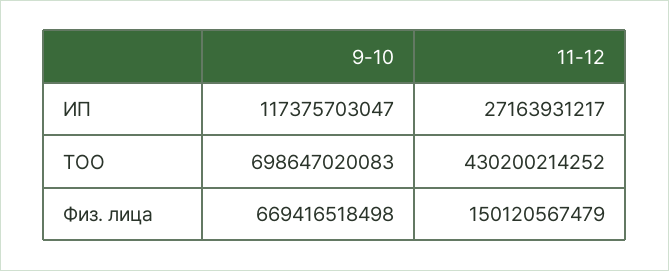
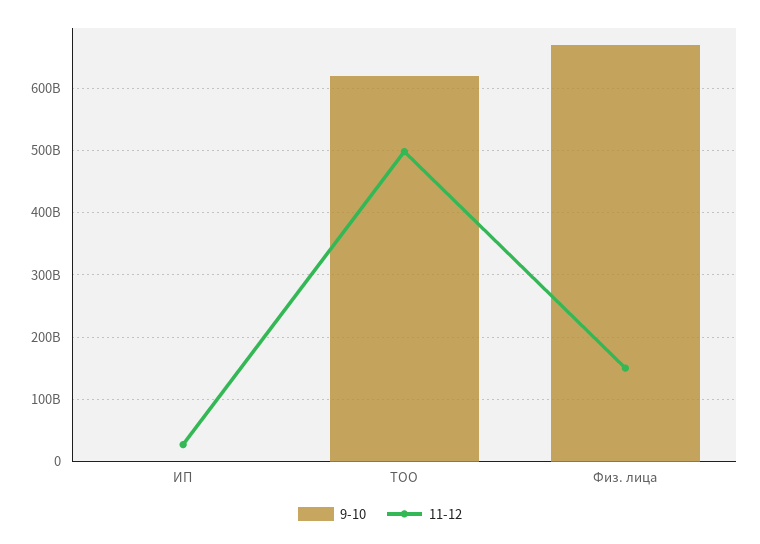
  {
    "9-10": {
-     "ИП": 117375703047,
+     "ИП": 0,
-     "ТОО": 698647020083,
+     "ТОО": 620000000000,
      "Физ. лица": 669416518498
    },
    "11-12": {
      "ИП": 27163931217,
-     "ТОО": 430200214252,
+     "ТОО": 500000000000,
      "Физ. лица": 150120567479
    }
  }

